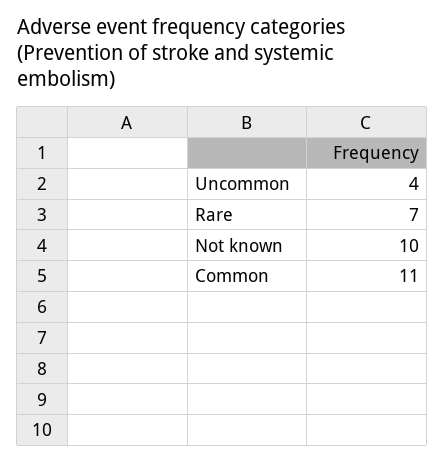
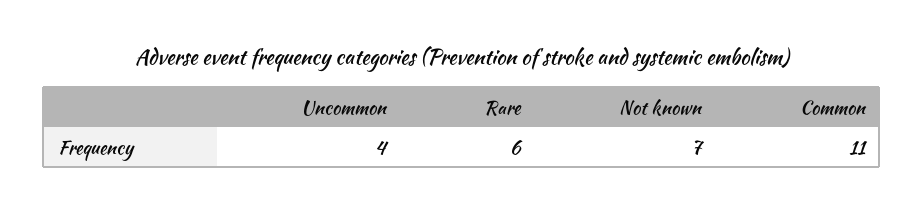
  {
    "Uncommon": 4,
-   "Rare": 7,
+   "Rare": 6,
-   "Not known": 10,
+   "Not known": 7,
    "Common": 11
  }

